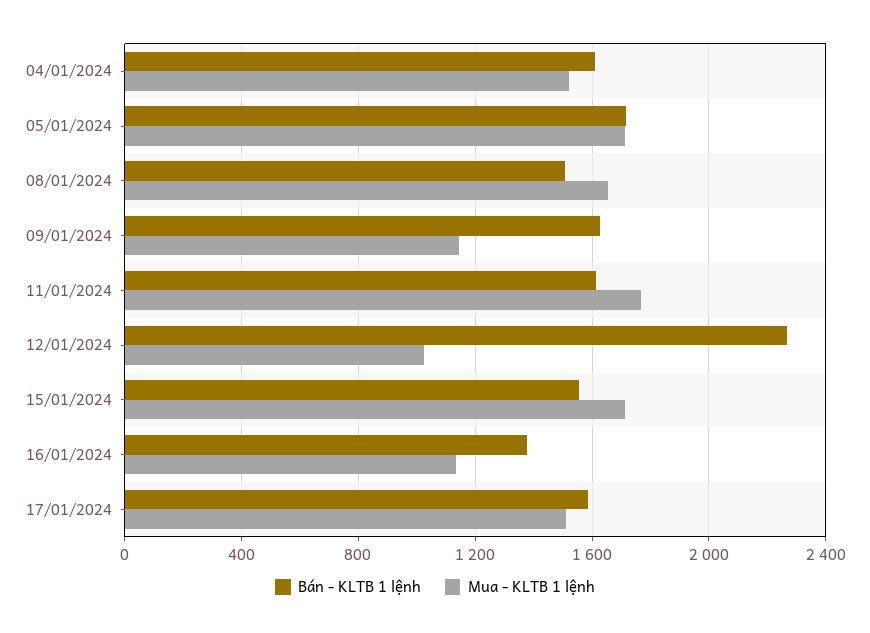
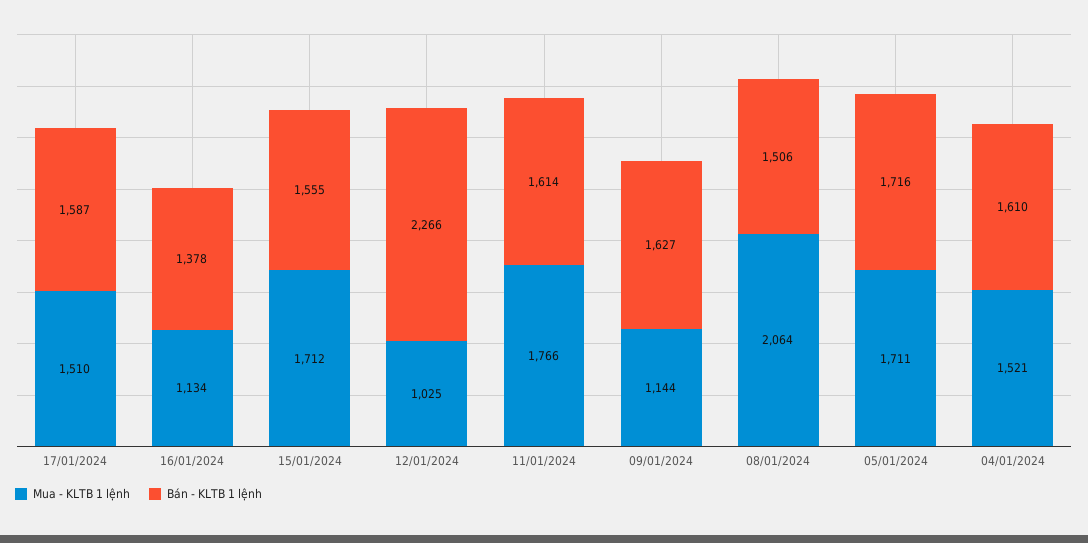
  {
    "Bán - KLTB 1 lệnh": {
      "04/01/2024": 1610,
      "05/01/2024": 1716,
      "08/01/2024": 1506,
      "09/01/2024": 1627,
      "11/01/2024": 1614,
      "12/01/2024": 2266,
      "15/01/2024": 1555,
      "16/01/2024": 1378,
      "17/01/2024": 1587
    },
    "Mua - KLTB 1 lệnh": {
      "04/01/2024": 1521,
      "05/01/2024": 1711,
-     "08/01/2024": 1650,
+     "08/01/2024": 2064,
      "09/01/2024": 1144,
      "11/01/2024": 1766,
      "12/01/2024": 1025,
      "15/01/2024": 1712,
      "16/01/2024": 1134,
      "17/01/2024": 1510
    }
  }

